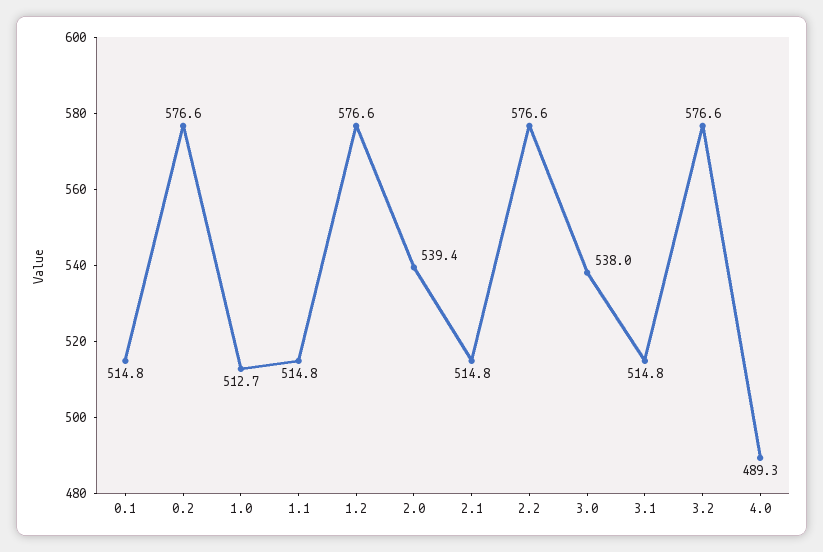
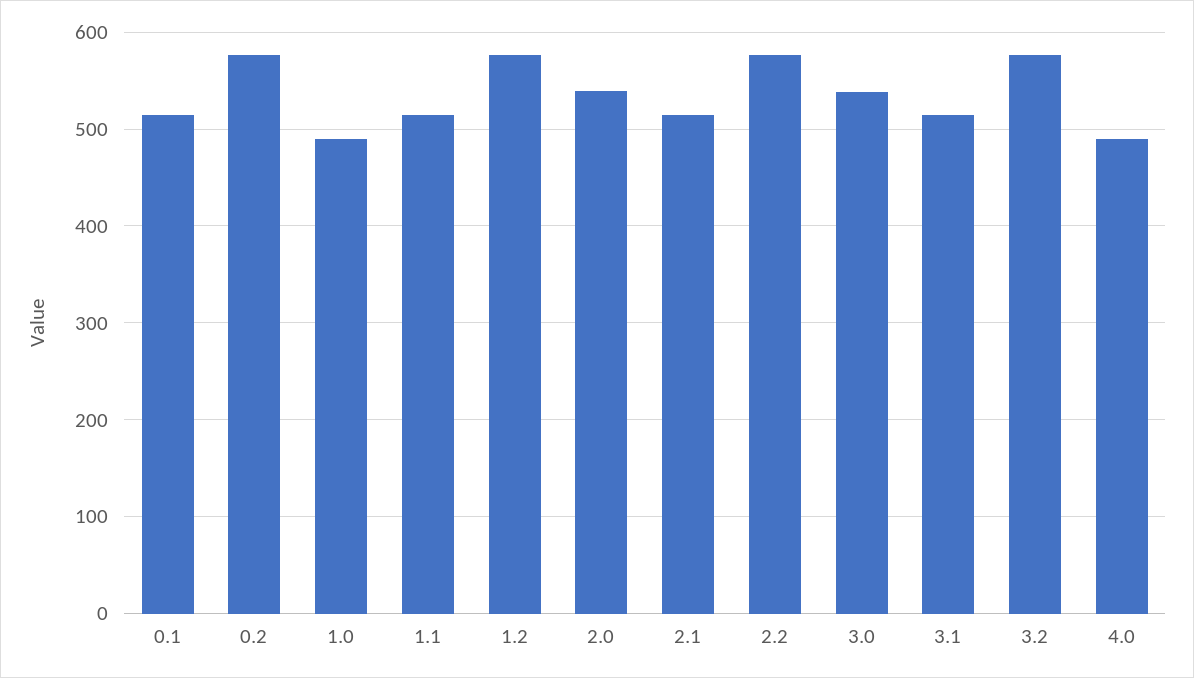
  {
    "0.1": 514.8,
    "0.2": 576.6,
-   "1.0": 512.7,
+   "1.0": 490,
    "1.1": 514.8,
    "1.2": 576.6,
    "2.0": 539.4,
    "2.1": 514.8,
    "2.2": 576.6,
    "3.0": 538,
    "3.1": 514.8,
    "3.2": 576.6,
    "4.0": 489.3
  }

